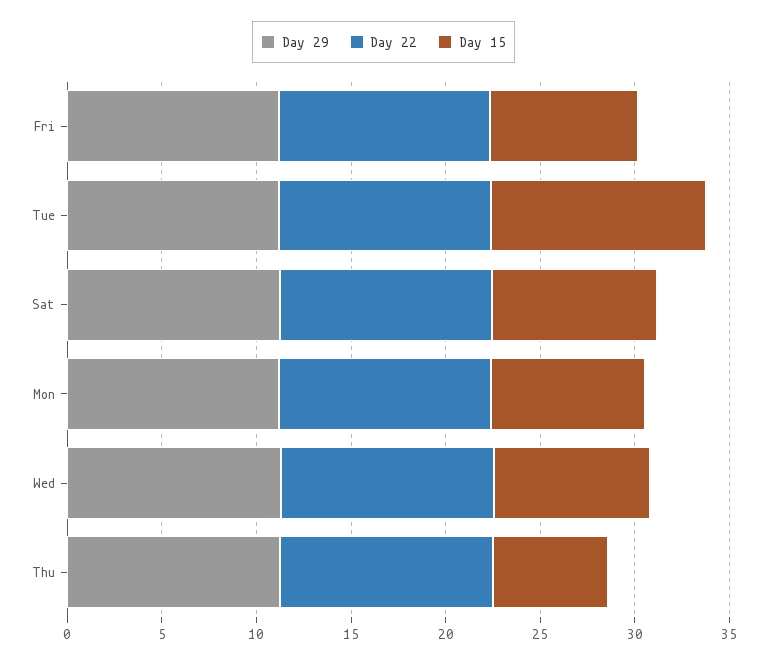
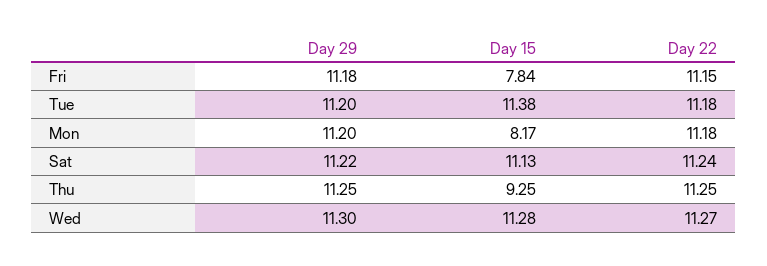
  {
    "Day 29": {
      "Fri": 11.18,
      "Tue": 11.2,
      "Sat": 11.22,
      "Mon": 11.2,
      "Wed": 11.3,
      "Thu": 11.25
    },
    "Day 22": {
      "Fri": 11.15,
      "Tue": 11.18,
      "Sat": 11.24,
      "Mon": 11.18,
      "Wed": 11.27,
      "Thu": 11.25
    },
    "Day 15": {
      "Fri": 7.84,
      "Tue": 11.38,
-     "Sat": 9,
+     "Sat": 11.13,
      "Mon": 8.17,
-     "Wed": 8,
+     "Wed": 11.28,
-     "Thu": 6
+     "Thu": 9.25
    }
  }

